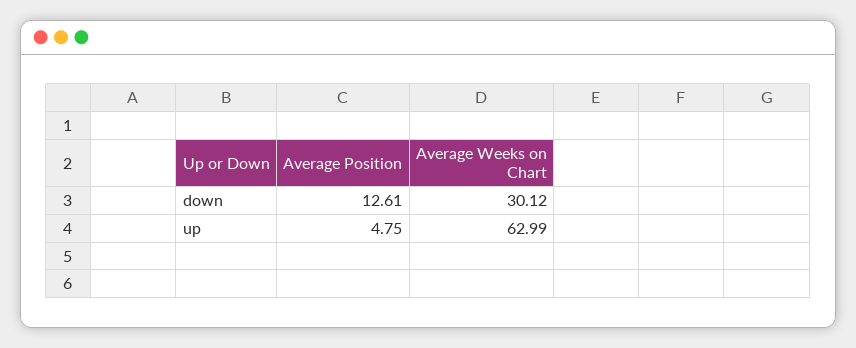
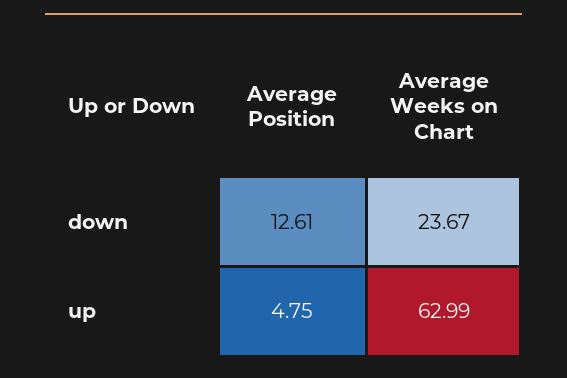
  {
    "Average Position": {
      "down": 12.61,
      "up": 4.75
    },
    "Average Weeks on Chart": {
-     "down": 30.12,
+     "down": 23.67,
      "up": 62.99
    }
  }

